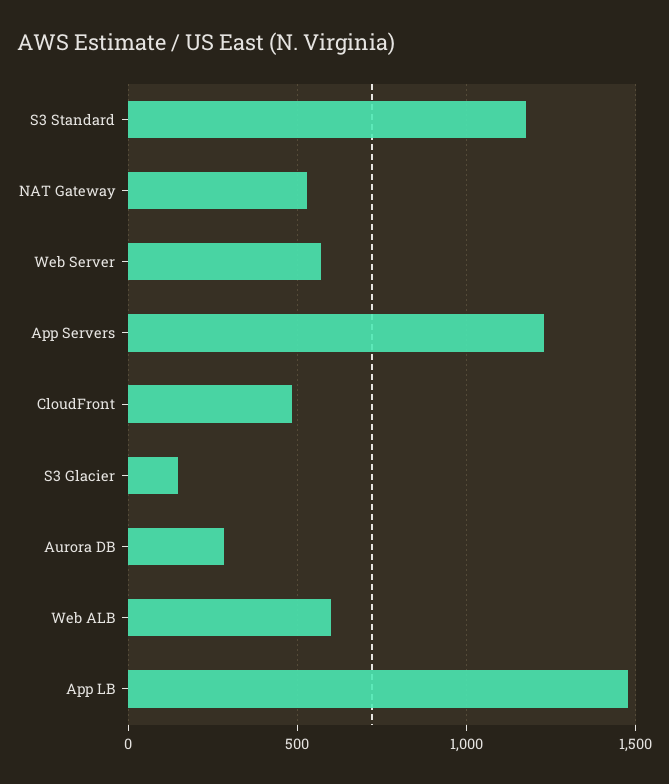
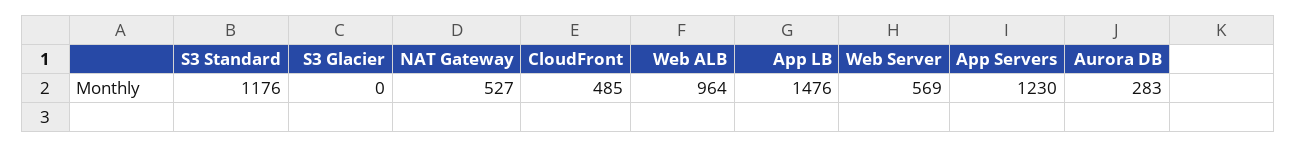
  {
    "S3 Standard": 1176,
    "NAT Gateway": 527,
    "Web Server": 569,
    "App Servers": 1230,
    "CloudFront": 485,
-   "S3 Glacier": 150,
+   "S3 Glacier": 0,
    "Aurora DB": 283,
-   "Web ALB": 600,
+   "Web ALB": 964,
    "App LB": 1476
  }

